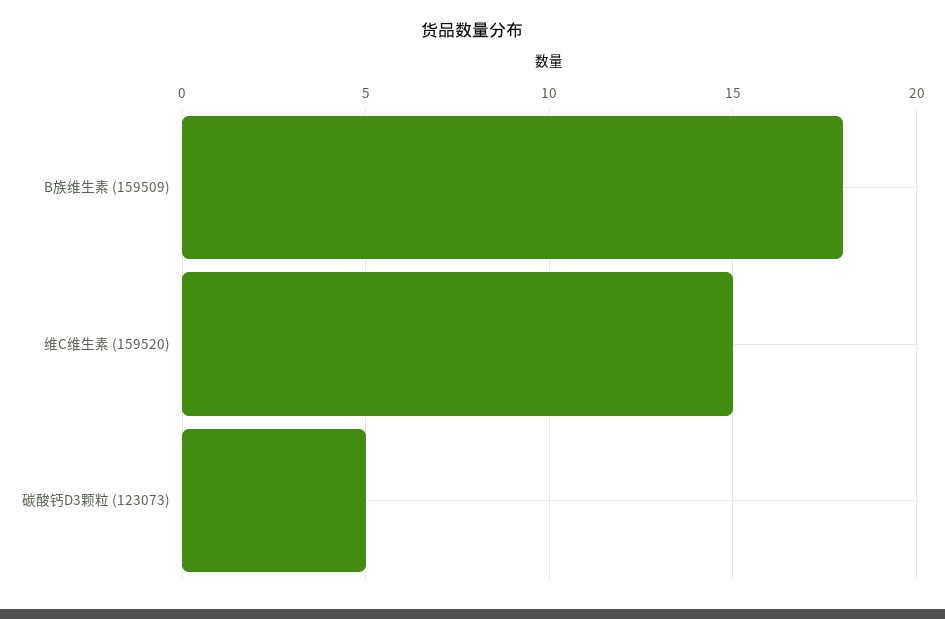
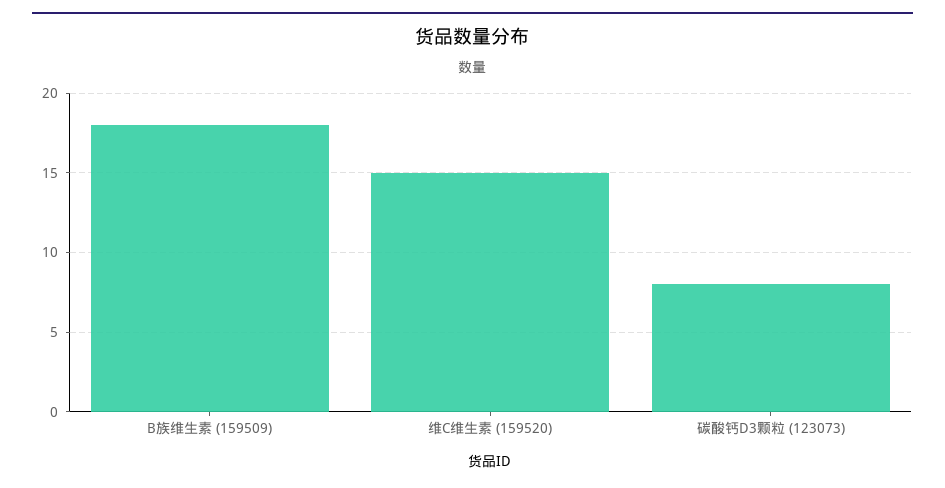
  {
    "B族维生素 (159509)": 18,
    "维C维生素 (159520)": 15,
-   "碳酸钙D3颗粒 (123073)": 5
+   "碳酸钙D3颗粒 (123073)": 8
  }

